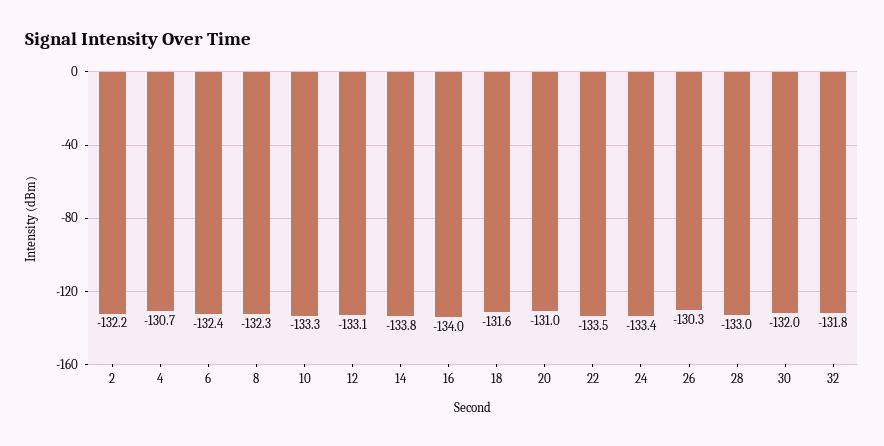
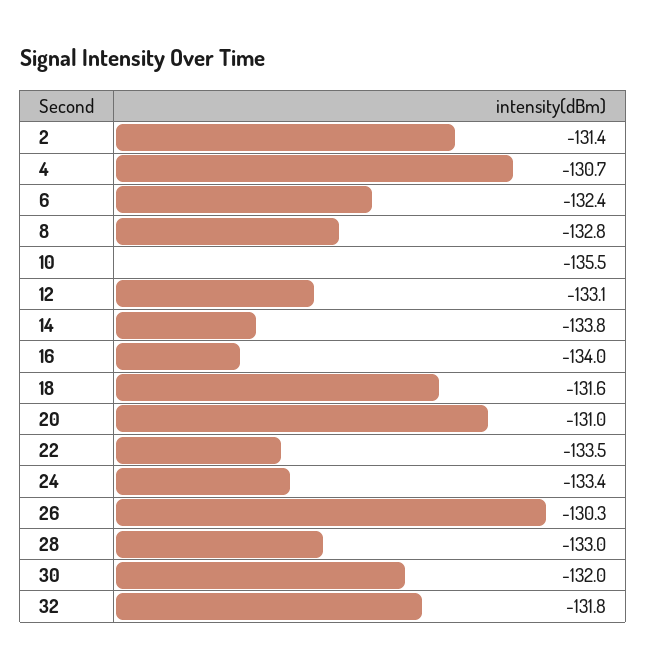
  {
-   "2": -132.2,
+   "2": -131.4,
    "4": -130.7,
    "6": -132.4,
-   "8": -132.3,
+   "8": -132.8,
-   "10": -133.3,
+   "10": -135.5,
    "12": -133.1,
    "14": -133.8,
    "16": -134,
    "18": -131.6,
    "20": -131,
    "22": -133.5,
    "24": -133.4,
    "26": -130.3,
    "28": -133,
    "30": -132,
    "32": -131.8
  }

